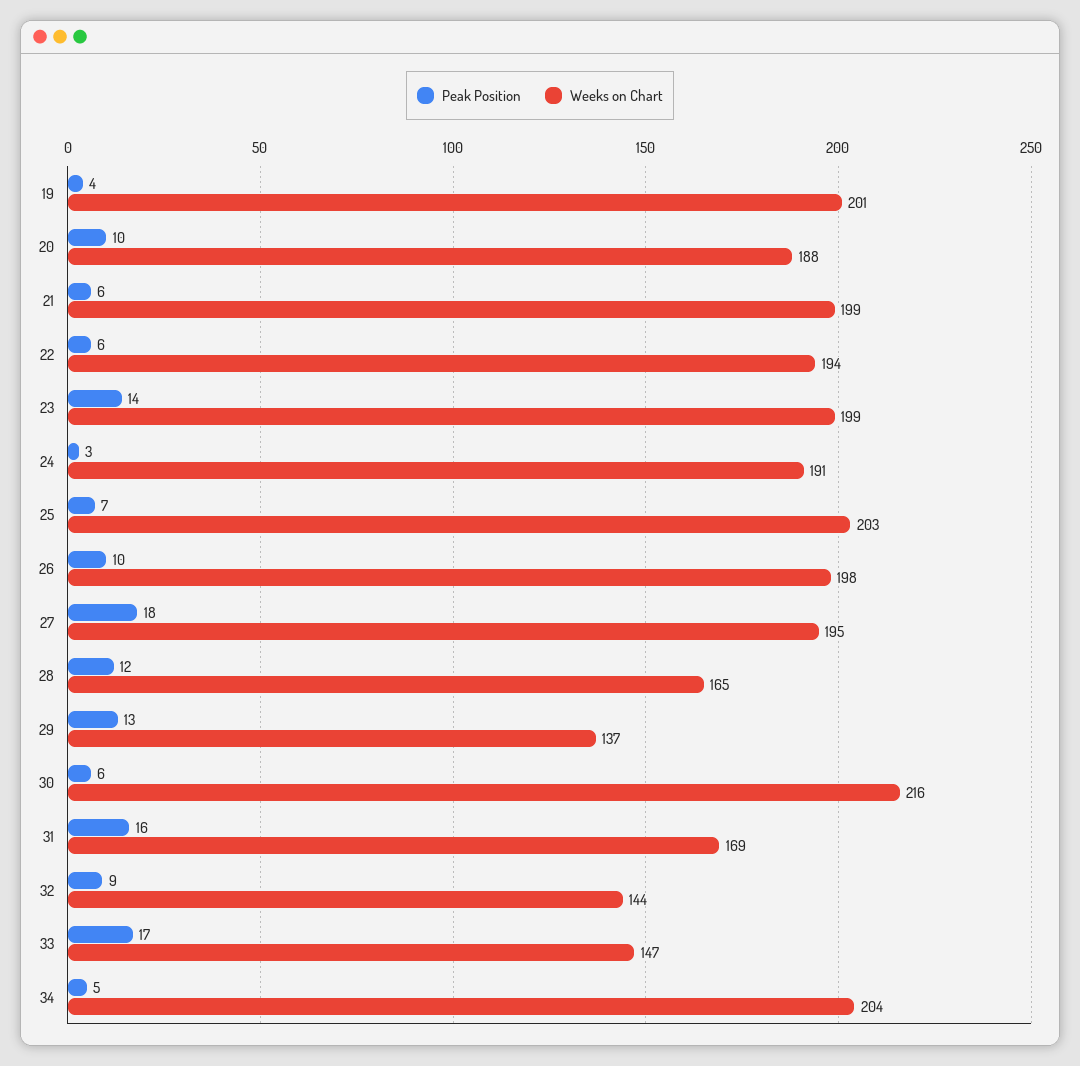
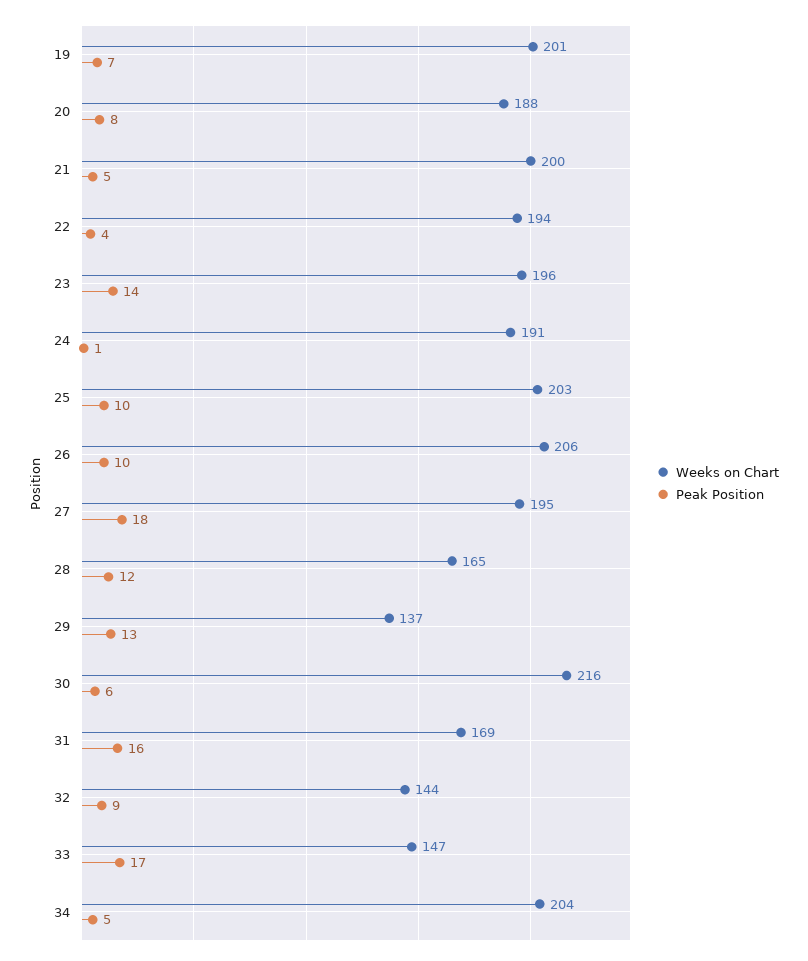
  {
    "Peak Position": {
-     "19": 4,
+     "19": 7,
-     "20": 10,
+     "20": 8,
-     "21": 6,
+     "21": 5,
-     "22": 6,
+     "22": 4,
      "23": 14,
-     "24": 3,
+     "24": 1,
-     "25": 7,
+     "25": 10,
      "26": 10,
      "27": 18,
      "28": 12,
      "29": 13,
      "30": 6,
      "31": 16,
      "32": 9,
      "33": 17,
      "34": 5
    },
    "Weeks on Chart": {
      "19": 201,
      "20": 188,
-     "21": 199,
+     "21": 200,
      "22": 194,
-     "23": 199,
+     "23": 196,
      "24": 191,
      "25": 203,
-     "26": 198,
+     "26": 206,
      "27": 195,
      "28": 165,
      "29": 137,
      "30": 216,
      "31": 169,
      "32": 144,
      "33": 147,
      "34": 204
    }
  }

